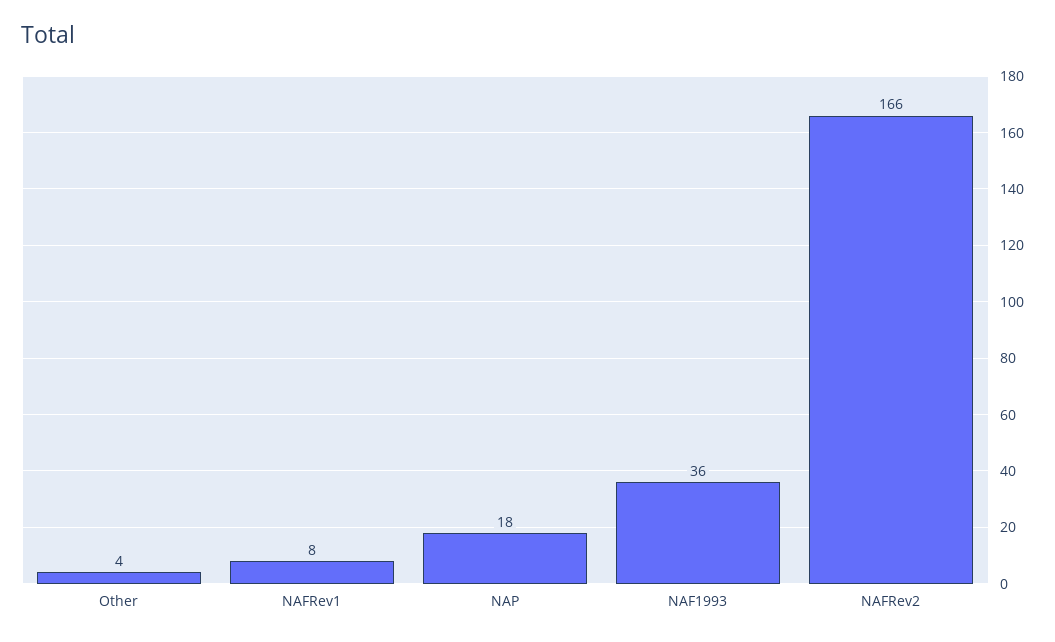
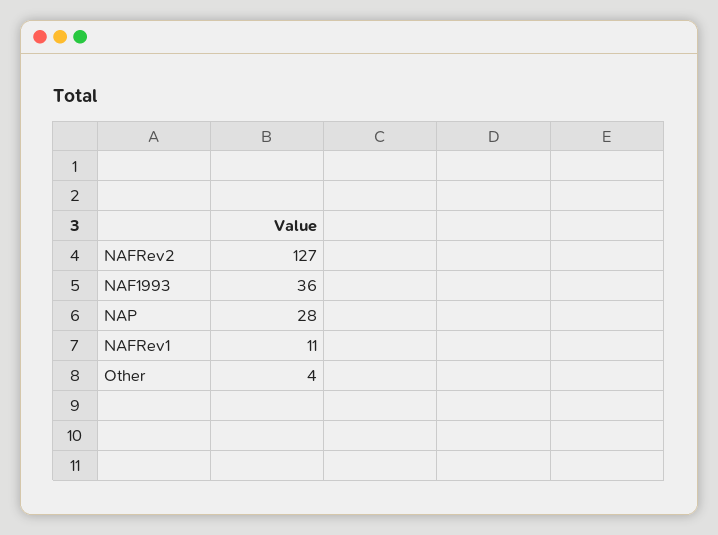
  {
    "Other": 4,
-   "NAFRev1": 8,
+   "NAFRev1": 11,
-   "NAP": 18,
+   "NAP": 28,
    "NAF1993": 36,
-   "NAFRev2": 166
+   "NAFRev2": 127
  }

